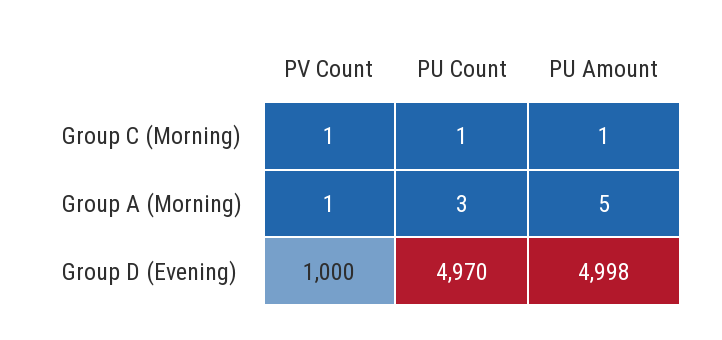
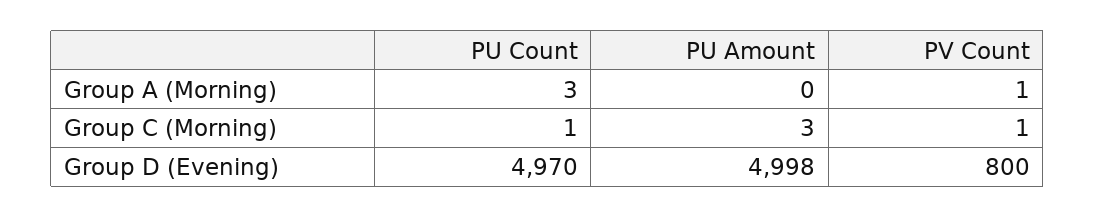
  {
    "PV Count": {
      "Group C (Morning)": 1,
      "Group A (Morning)": 1,
-     "Group D (Evening)": 1000
+     "Group D (Evening)": 800
    },
    "PU Count": {
      "Group C (Morning)": 1,
      "Group A (Morning)": 3,
      "Group D (Evening)": 4970
    },
    "PU Amount": {
-     "Group C (Morning)": 1,
+     "Group C (Morning)": 3,
-     "Group A (Morning)": 5,
+     "Group A (Morning)": 0,
      "Group D (Evening)": 4998
    }
  }

